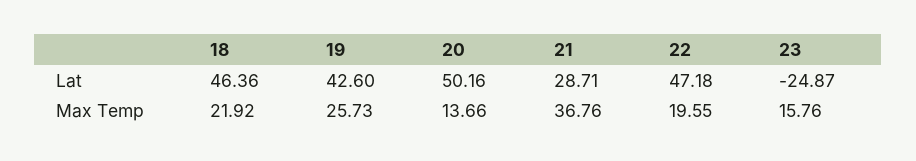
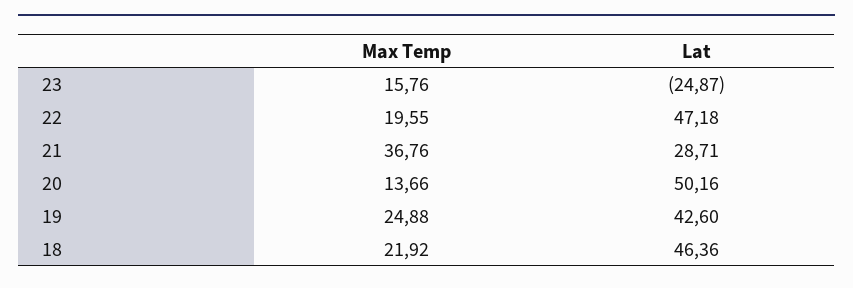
  {
    "18": {
      "Lat": 46.36,
      "Max Temp": 21.92
    },
    "19": {
      "Lat": 42.6,
-     "Max Temp": 25.73
+     "Max Temp": 24.88
    },
    "20": {
      "Lat": 50.16,
      "Max Temp": 13.66
    },
    "21": {
      "Lat": 28.71,
      "Max Temp": 36.76
    },
    "22": {
      "Lat": 47.18,
      "Max Temp": 19.55
    },
    "23": {
      "Lat": -24.87,
      "Max Temp": 15.76
    }
  }

